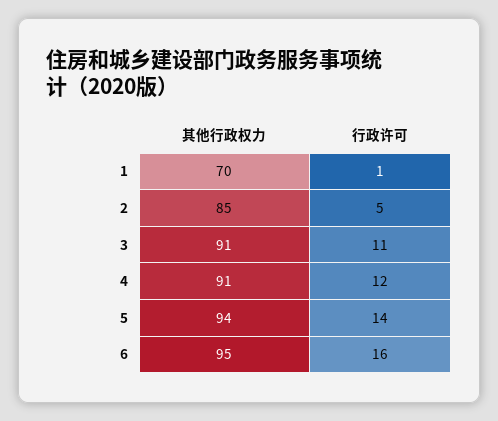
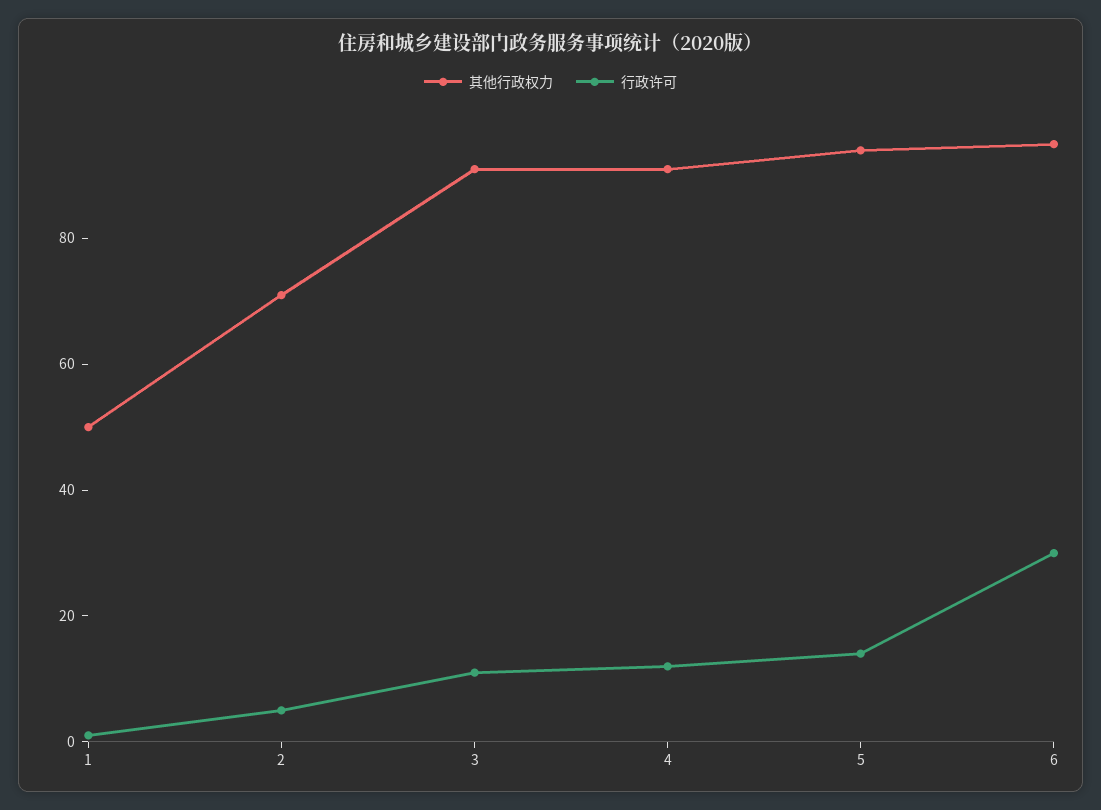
  {
    "其他行政权力": {
-     "1": 70,
+     "1": 50,
-     "2": 85,
+     "2": 70,
      "3": 91,
      "4": 91,
      "5": 94,
      "6": 95
    },
    "行政许可": {
      "1": 1,
      "2": 5,
      "3": 11,
      "4": 12,
      "5": 14,
-     "6": 16
+     "6": 30
    }
  }

